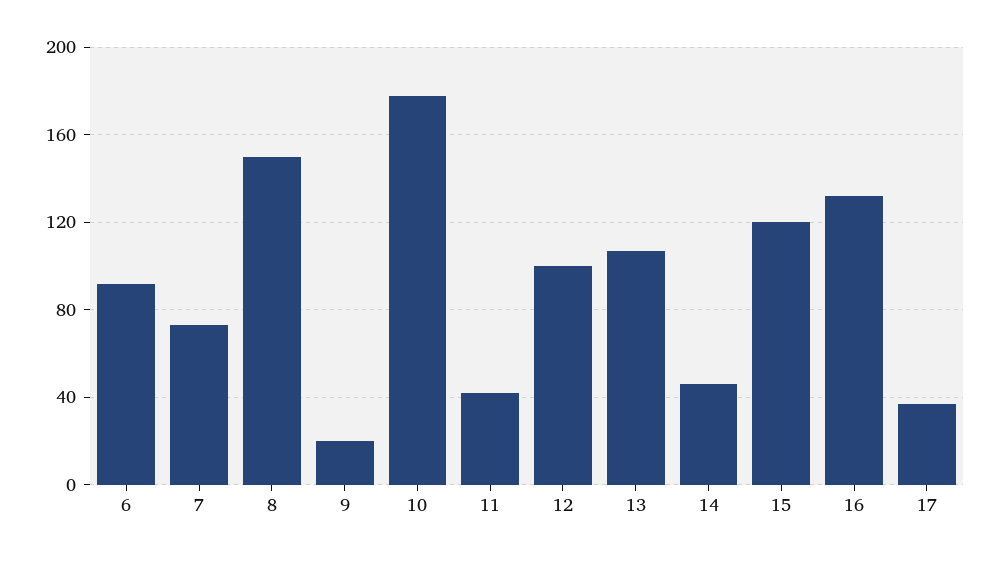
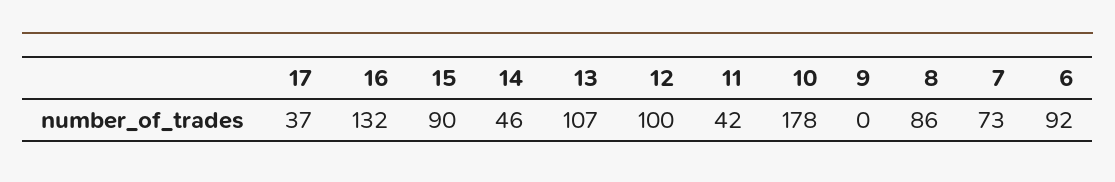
  {
    "6": 92,
    "7": 73,
-   "8": 150,
+   "8": 86,
-   "9": 20,
+   "9": 0,
    "10": 178,
    "11": 42,
    "12": 100,
    "13": 107,
    "14": 46,
-   "15": 120,
+   "15": 90,
    "16": 132,
    "17": 37
  }

